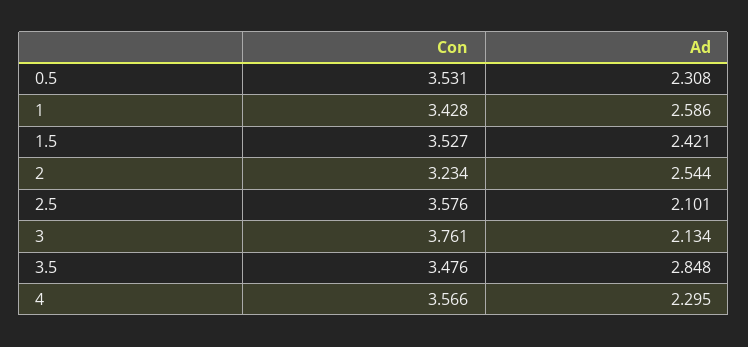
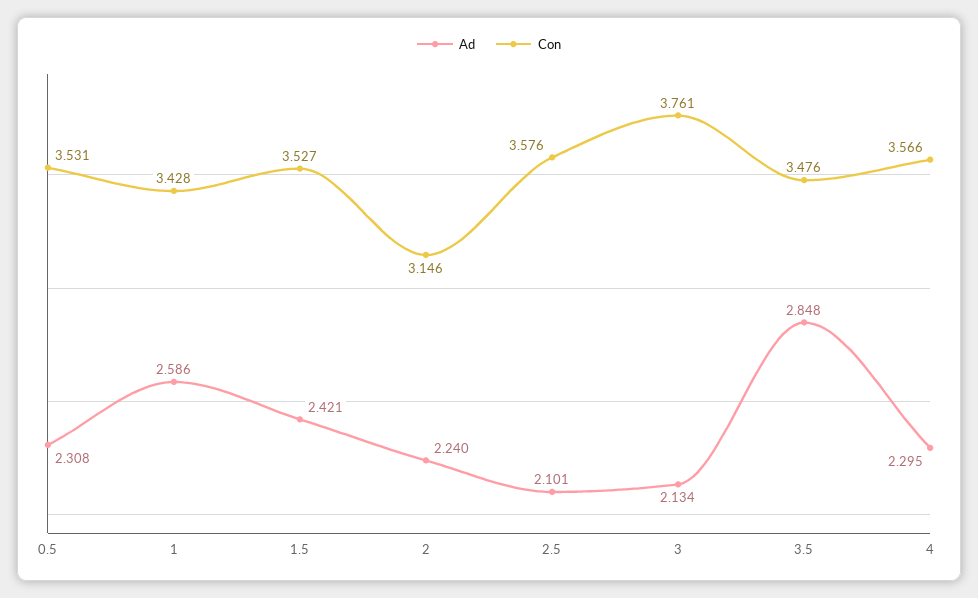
  {
    "Con": {
      "0.5": 3.531,
      "1": 3.428,
      "1.5": 3.527,
-     "2": 3.234,
+     "2": 3.146,
      "2.5": 3.576,
      "3": 3.761,
      "3.5": 3.476,
      "4": 3.566
    },
    "Ad": {
      "0.5": 2.308,
      "1": 2.586,
      "1.5": 2.421,
-     "2": 2.544,
+     "2": 2.24,
      "2.5": 2.101,
      "3": 2.134,
      "3.5": 2.848,
      "4": 2.295
    }
  }

